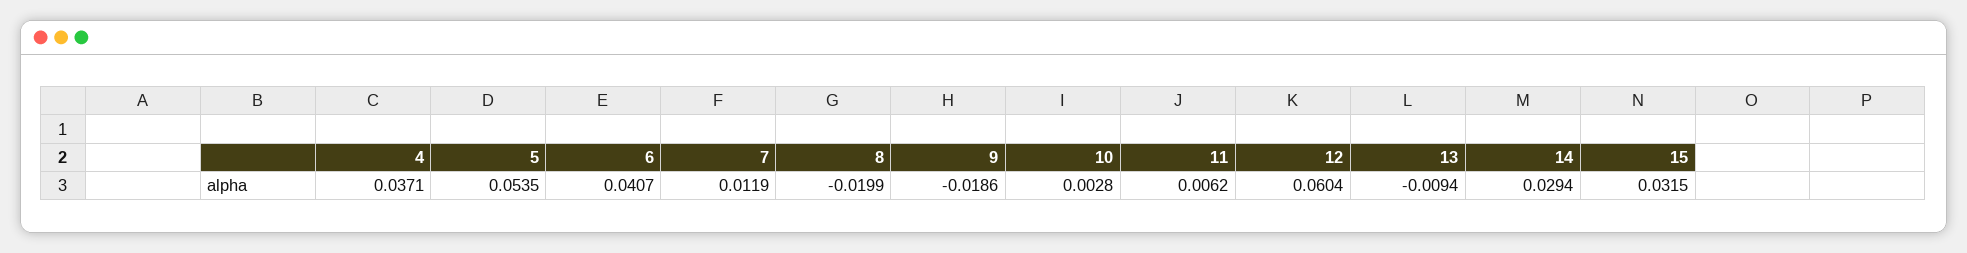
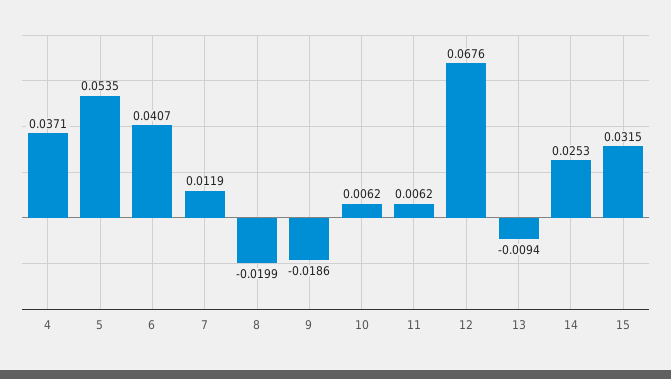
  {
    "4": 0.0371,
    "5": 0.0535,
    "6": 0.0407,
    "7": 0.0119,
    "8": -0.0199,
    "9": -0.0186,
-   "10": 0.0028,
+   "10": 0.0062,
    "11": 0.0062,
-   "12": 0.0604,
+   "12": 0.0676,
    "13": -0.0094,
-   "14": 0.0294,
+   "14": 0.0253,
    "15": 0.0315
  }

